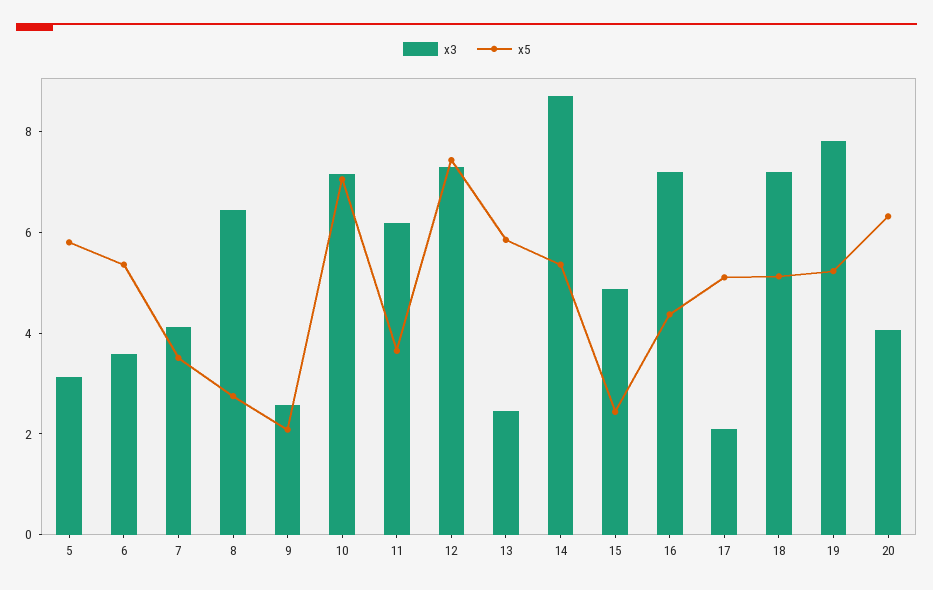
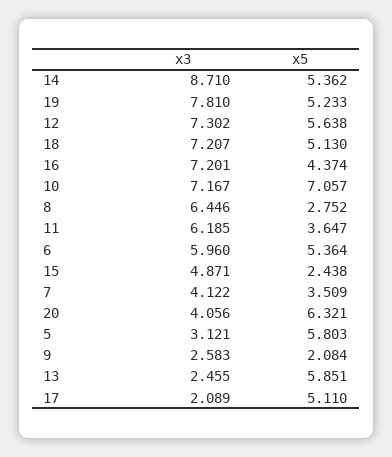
  {
    "x3": {
      "5": 3.121,
-     "6": 3.5,
+     "6": 5.96,
      "7": 4.122,
      "8": 6.446,
      "9": 2.583,
      "10": 7.167,
      "11": 6.185,
      "12": 7.302,
      "13": 2.455,
      "14": 8.71,
      "15": 4.871,
      "16": 7.201,
      "17": 2.089,
      "18": 7.207,
      "19": 7.81,
      "20": 4.056
    },
    "x5": {
      "5": 5.803,
      "6": 5.364,
      "7": 3.509,
      "8": 2.752,
      "9": 2.084,
      "10": 7.057,
      "11": 3.647,
-     "12": 7.5,
+     "12": 5.638,
      "13": 5.851,
      "14": 5.362,
      "15": 2.438,
      "16": 4.374,
      "17": 5.11,
      "18": 5.13,
      "19": 5.233,
      "20": 6.321
    }
  }

